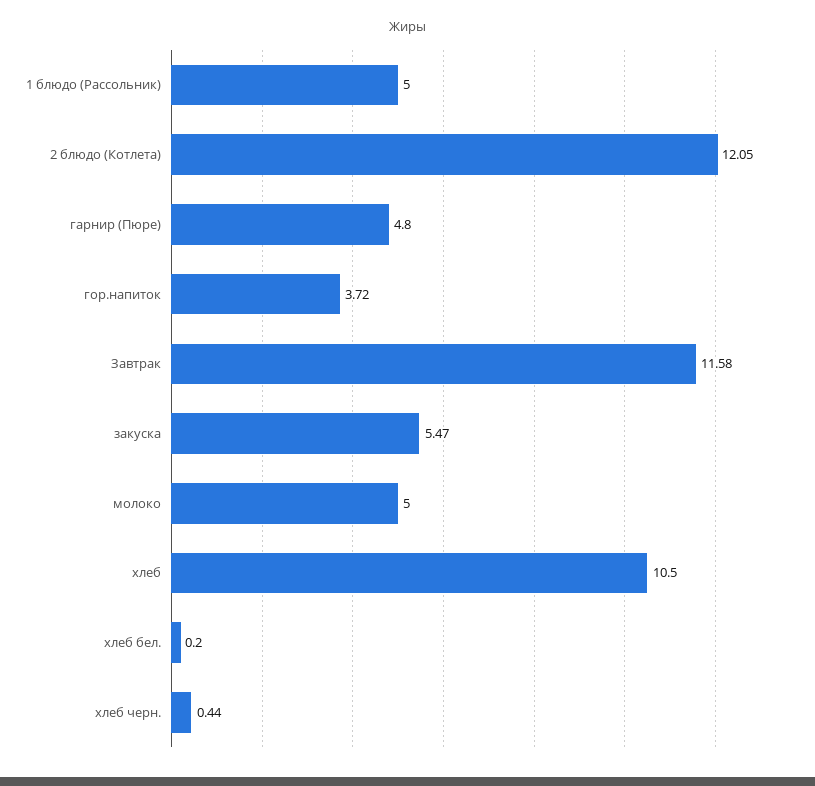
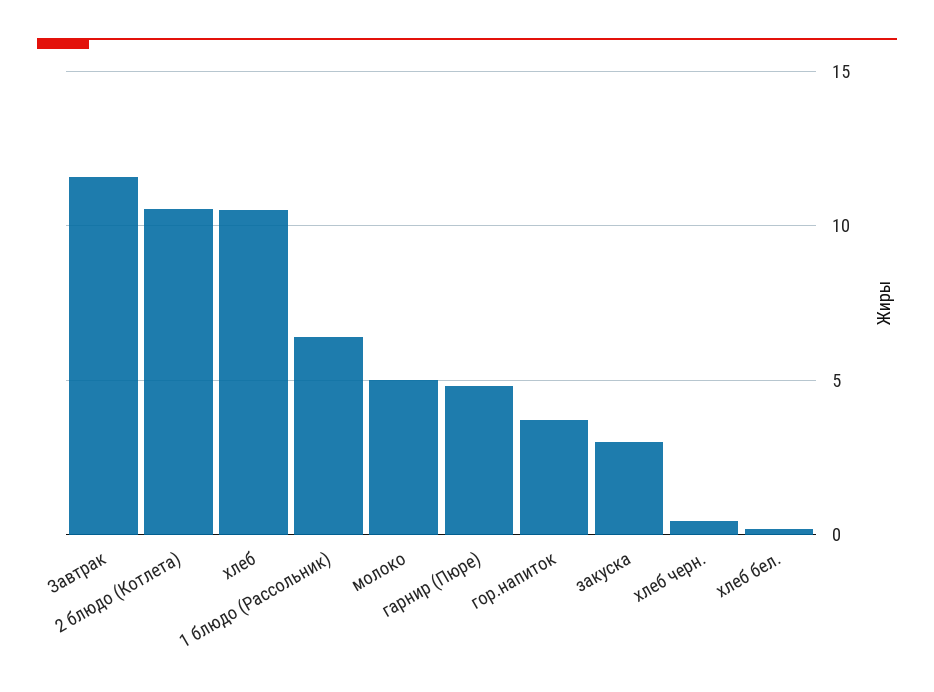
  {
-   "1 блюдо (Рассольник)": 5,
+   "1 блюдо (Рассольник)": 6.5,
-   "2 блюдо (Котлета)": 12.05,
+   "2 блюдо (Котлета)": 10.5,
    "гарнир (Пюре)": 4.8,
    "гор.напиток": 3.72,
    "Завтрак": 11.58,
-   "закуска": 5.47,
+   "закуска": 3,
    "молоко": 5,
    "хлеб": 10.5,
    "хлеб бел.": 0.2,
    "хлеб черн.": 0.44
  }

